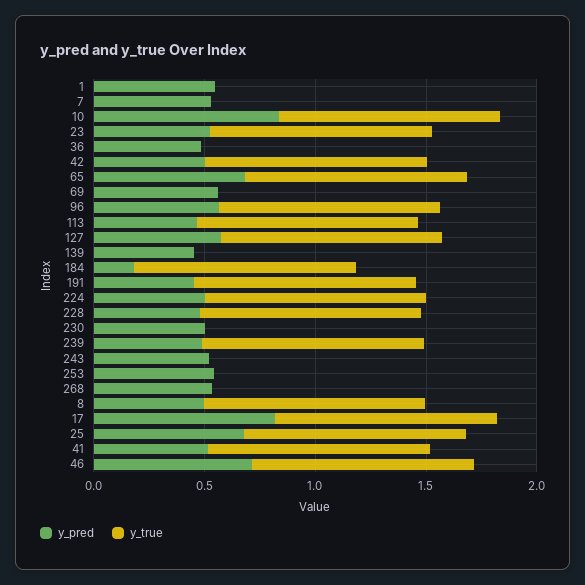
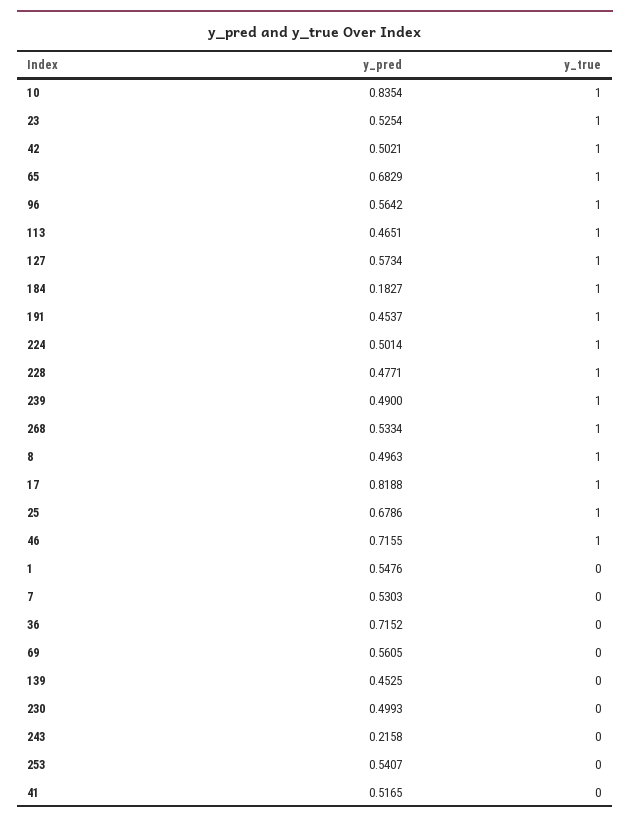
  {
    "y_pred": {
      "1": 0.5476,
      "7": 0.5303,
      "10": 0.8354,
      "23": 0.5254,
-     "36": 0.5,
+     "36": 0.7152,
      "42": 0.5021,
      "65": 0.6829,
      "69": 0.5605,
      "96": 0.5642,
      "113": 0.4651,
      "127": 0.5734,
      "139": 0.4525,
      "184": 0.1827,
      "191": 0.4537,
      "224": 0.5014,
      "228": 0.4771,
      "230": 0.4993,
      "239": 0.49,
-     "243": 0.5,
+     "243": 0.2158,
      "253": 0.5407,
      "268": 0.5334,
      "8": 0.4963,
      "17": 0.8188,
      "25": 0.6786,
      "41": 0.5165,
      "46": 0.7155
    },
    "y_true": {
      "1": 0,
      "7": 0,
      "10": 1,
      "23": 1,
      "36": 0,
      "42": 1,
      "65": 1,
      "69": 0,
      "96": 1,
      "113": 1,
      "127": 1,
      "139": 0,
      "184": 1,
      "191": 1,
      "224": 1,
      "228": 1,
      "230": 0,
      "239": 1,
      "243": 0,
      "253": 0,
-     "268": 0,
+     "268": 1,
      "8": 1,
      "17": 1,
      "25": 1,
-     "41": 1,
+     "41": 0,
      "46": 1
    }
  }

